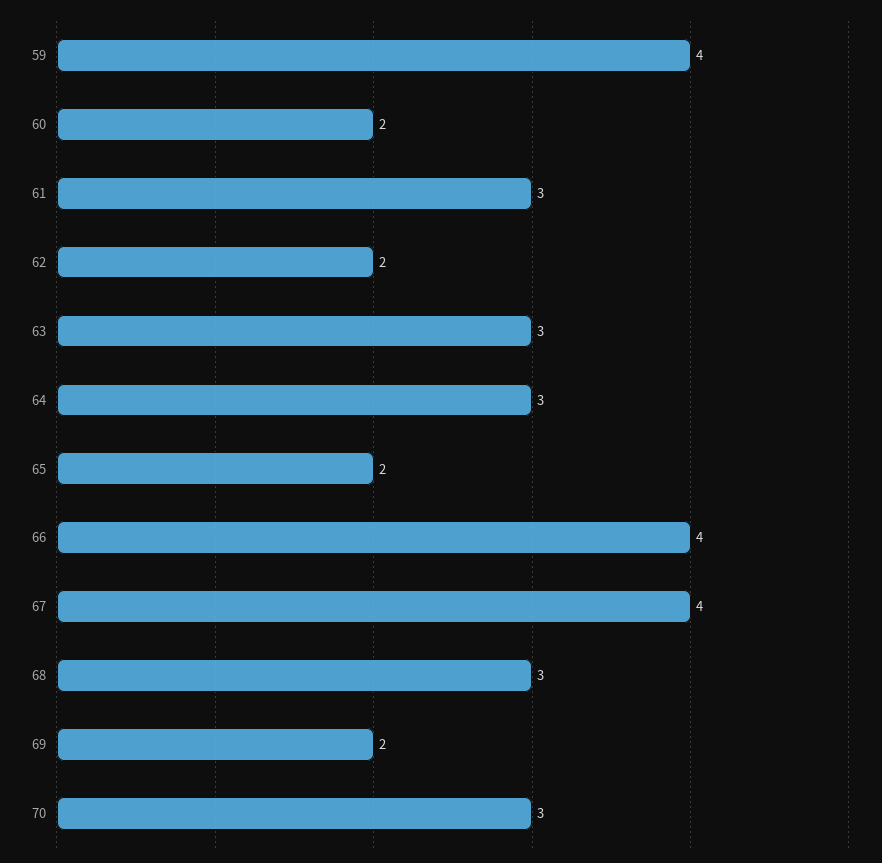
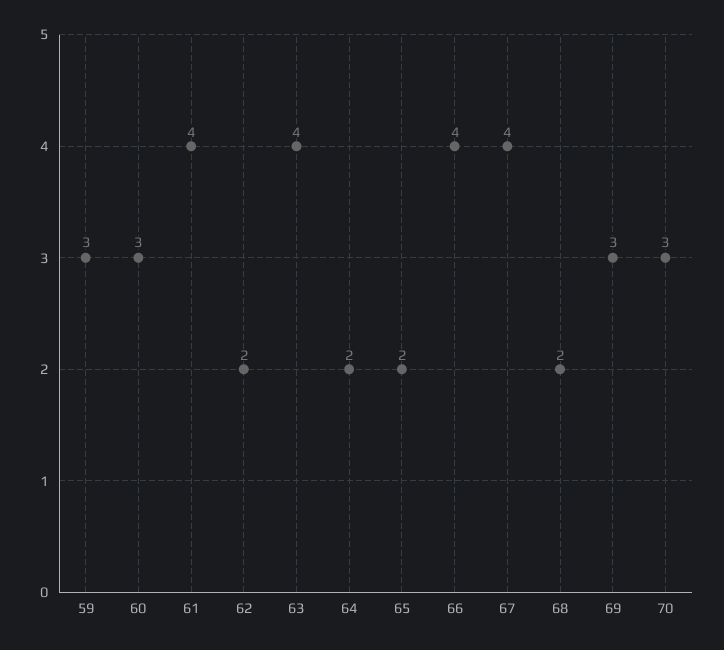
  {
-   "59": 4,
+   "59": 3,
-   "60": 2,
+   "60": 3,
-   "61": 3,
+   "61": 4,
    "62": 2,
-   "63": 3,
+   "63": 4,
-   "64": 3,
+   "64": 2,
    "65": 2,
    "66": 4,
    "67": 4,
-   "68": 3,
+   "68": 2,
-   "69": 2,
+   "69": 3,
    "70": 3
  }

